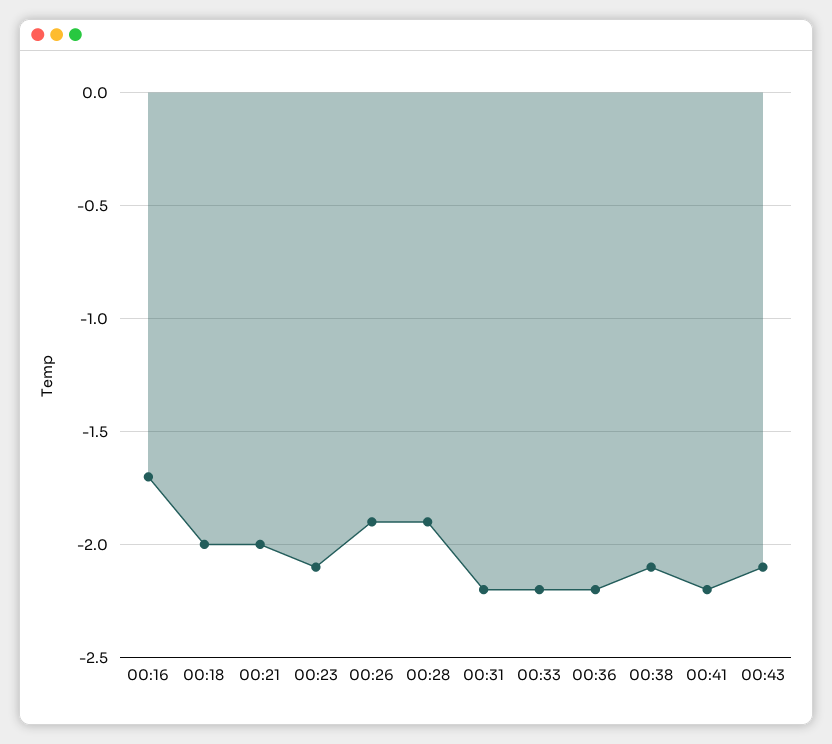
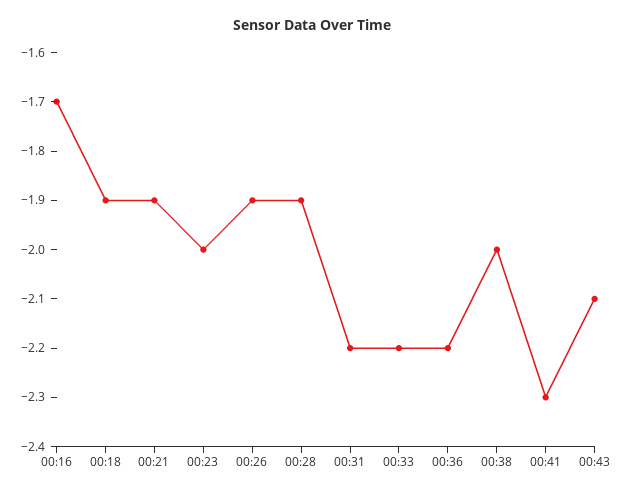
  {
    "00:16": -1.7,
-   "00:18": -2,
+   "00:18": -1.9,
-   "00:21": -2,
+   "00:21": -1.9,
-   "00:23": -2.1,
+   "00:23": -2,
    "00:26": -1.9,
    "00:28": -1.9,
    "00:31": -2.2,
    "00:33": -2.2,
    "00:36": -2.2,
-   "00:38": -2.1,
+   "00:38": -2,
-   "00:41": -2.2,
+   "00:41": -2.3,
    "00:43": -2.1
  }

